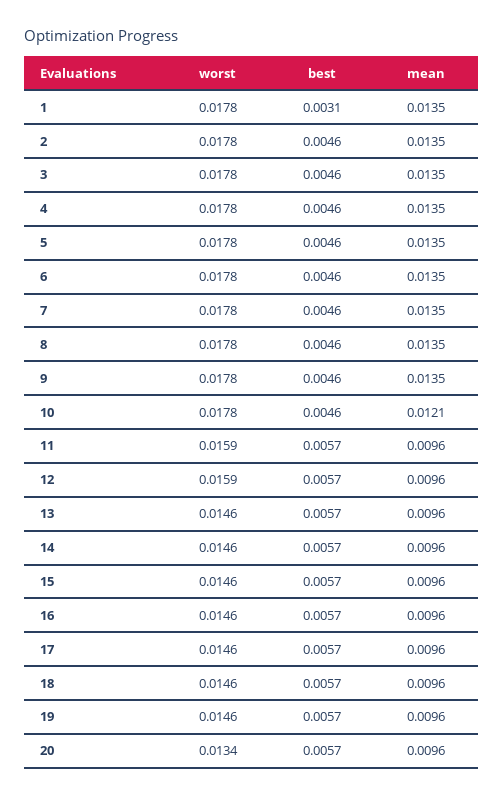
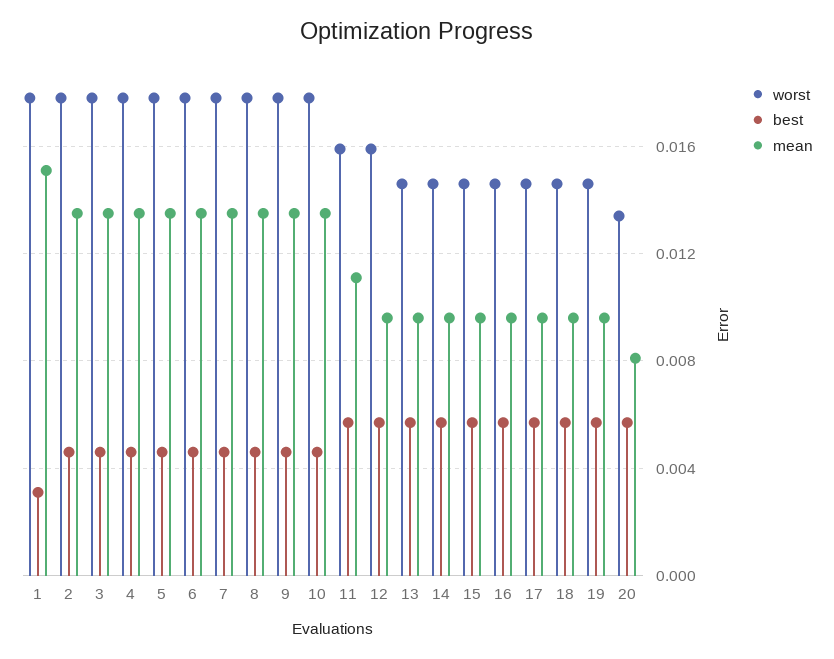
  {
    "worst": {
      "1": 0.0178,
      "2": 0.0178,
      "3": 0.0178,
      "4": 0.0178,
      "5": 0.0178,
      "6": 0.0178,
      "7": 0.0178,
      "8": 0.0178,
      "9": 0.0178,
      "10": 0.0178,
      "11": 0.0159,
      "12": 0.0159,
      "13": 0.0146,
      "14": 0.0146,
      "15": 0.0146,
      "16": 0.0146,
      "17": 0.0146,
      "18": 0.0146,
      "19": 0.0146,
      "20": 0.0134
    },
    "best": {
      "1": 0.0031,
      "2": 0.0046,
      "3": 0.0046,
      "4": 0.0046,
      "5": 0.0046,
      "6": 0.0046,
      "7": 0.0046,
      "8": 0.0046,
      "9": 0.0046,
      "10": 0.0046,
      "11": 0.0057,
      "12": 0.0057,
      "13": 0.0057,
      "14": 0.0057,
      "15": 0.0057,
      "16": 0.0057,
      "17": 0.0057,
      "18": 0.0057,
      "19": 0.0057,
      "20": 0.0057
    },
    "mean": {
-     "1": 0.0135,
+     "1": 0.015,
      "2": 0.0135,
      "3": 0.0135,
      "4": 0.0135,
      "5": 0.0135,
      "6": 0.0135,
      "7": 0.0135,
      "8": 0.0135,
      "9": 0.0135,
-     "10": 0.0121,
+     "10": 0.0135,
-     "11": 0.0096,
+     "11": 0.011,
      "12": 0.0096,
      "13": 0.0096,
      "14": 0.0096,
      "15": 0.0096,
      "16": 0.0096,
      "17": 0.0096,
      "18": 0.0096,
      "19": 0.0096,
-     "20": 0.0096
+     "20": 0.008
    }
  }

